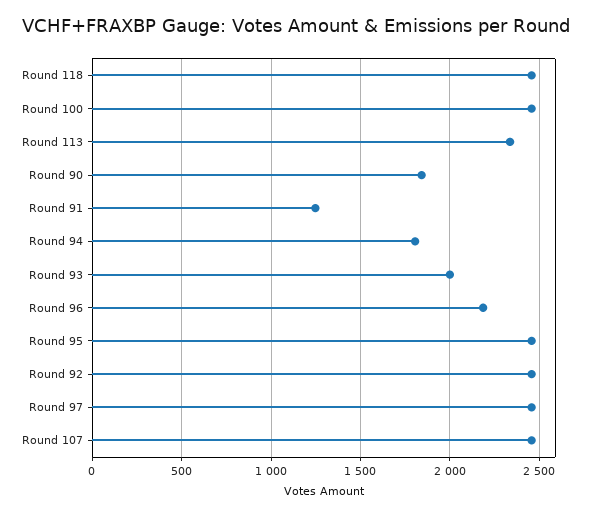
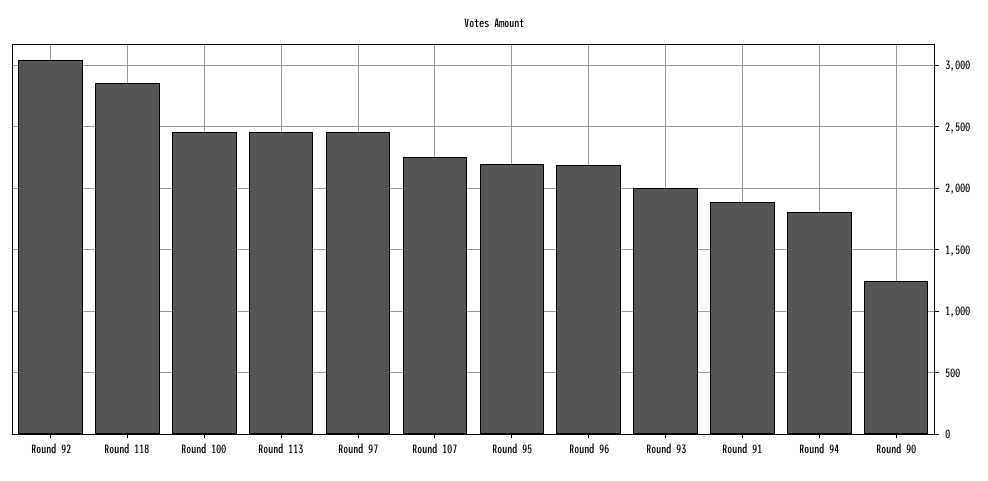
  {
-   "Round 118": 2450,
+   "Round 118": 2850,
    "Round 100": 2450,
-   "Round 113": 2350,
+   "Round 113": 2450,
-   "Round 90": 1850,
+   "Round 90": 1250,
-   "Round 91": 1250,
+   "Round 91": 1900,
    "Round 94": 1800,
    "Round 93": 2000,
    "Round 96": 2200,
-   "Round 95": 2450,
+   "Round 95": 2200,
-   "Round 92": 2450,
+   "Round 92": 3050,
    "Round 97": 2450,
-   "Round 107": 2450
+   "Round 107": 2250
  }

